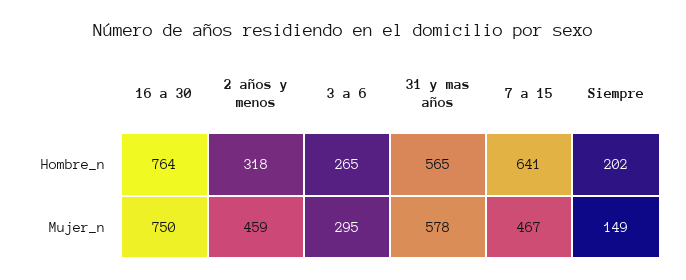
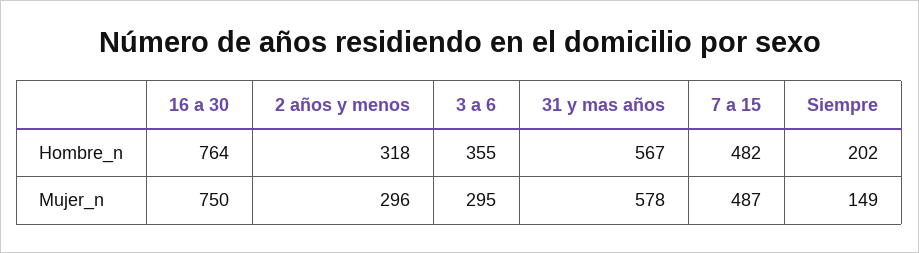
  {
    "16 a 30": {
      "Hombre_n": 764,
      "Mujer_n": 750
    },
    "2 años y menos": {
      "Hombre_n": 318,
-     "Mujer_n": 459
+     "Mujer_n": 296
    },
    "3 a 6": {
-     "Hombre_n": 265,
+     "Hombre_n": 355,
      "Mujer_n": 295
    },
    "31 y mas años": {
-     "Hombre_n": 565,
+     "Hombre_n": 567,
      "Mujer_n": 578
    },
    "7 a 15": {
-     "Hombre_n": 641,
+     "Hombre_n": 482,
-     "Mujer_n": 467
+     "Mujer_n": 487
    },
    "Siempre": {
      "Hombre_n": 202,
      "Mujer_n": 149
    }
  }

